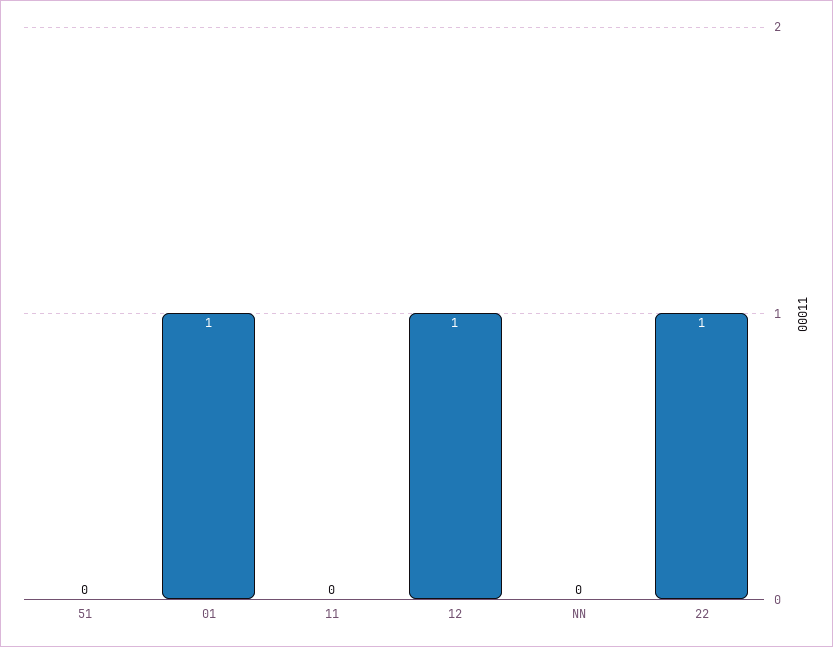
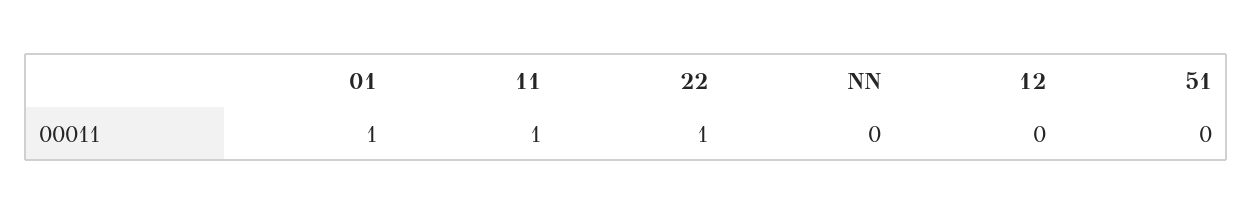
  {
    "51": 0,
    "01": 1,
-   "11": 0,
+   "11": 1,
-   "12": 1,
+   "12": 0,
    "NN": 0,
    "22": 1
  }

